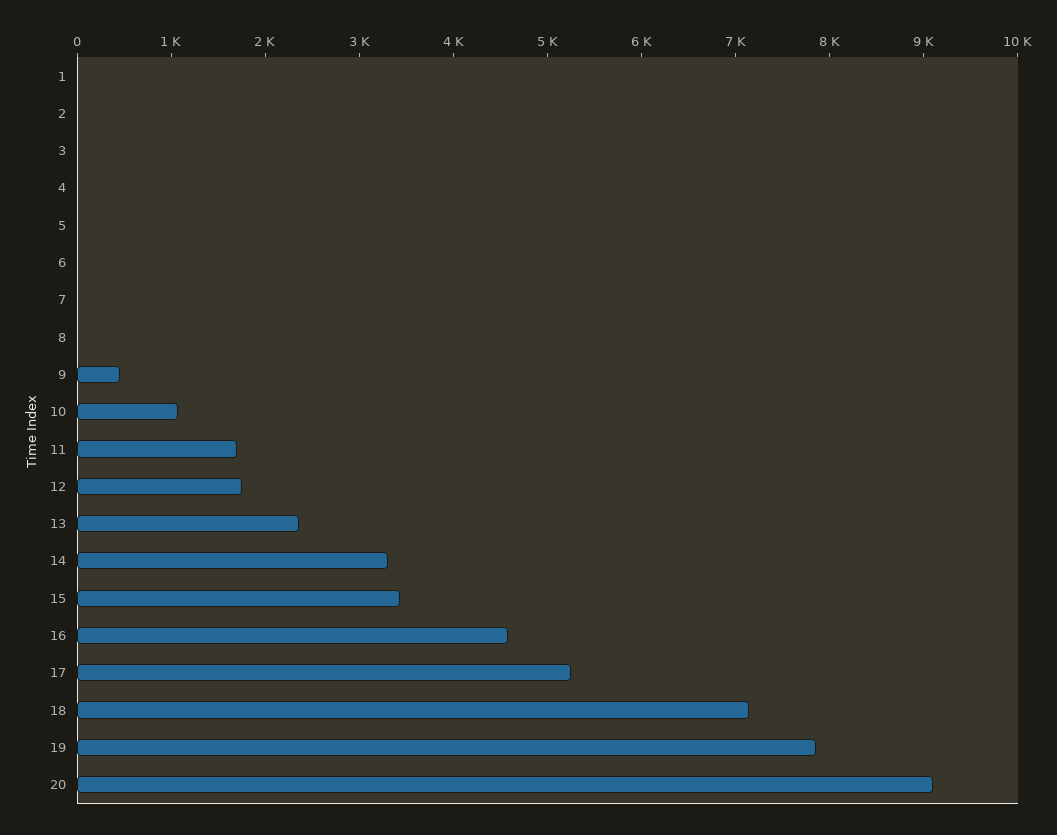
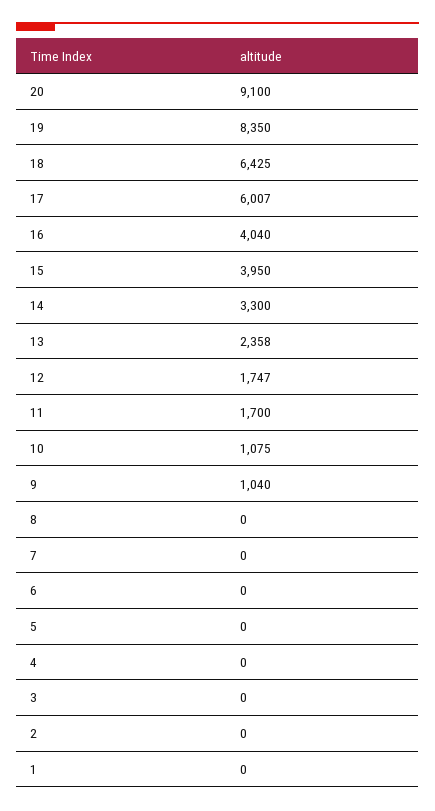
  {
    "1": 0,
    "2": 0,
    "3": 0,
    "4": 0,
    "5": 0,
    "6": 0,
    "7": 0,
    "8": 0,
-   "9": 400,
+   "9": 1040,
    "10": 1075,
    "11": 1700,
    "12": 1747,
    "13": 2358,
    "14": 3300,
-   "15": 3400,
+   "15": 3950,
-   "16": 4600,
+   "16": 4040,
-   "17": 5200,
+   "17": 6007,
-   "18": 7200,
+   "18": 6425,
-   "19": 7800,
+   "19": 8350,
    "20": 9100
  }

